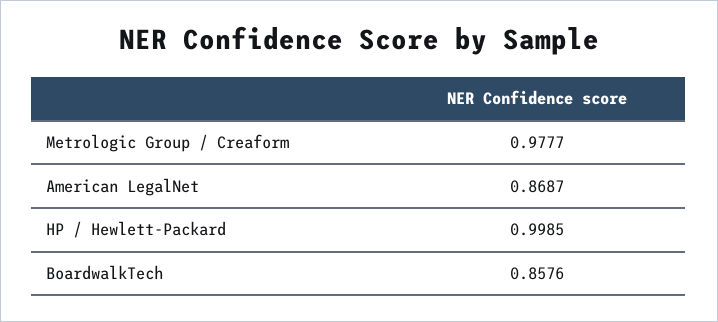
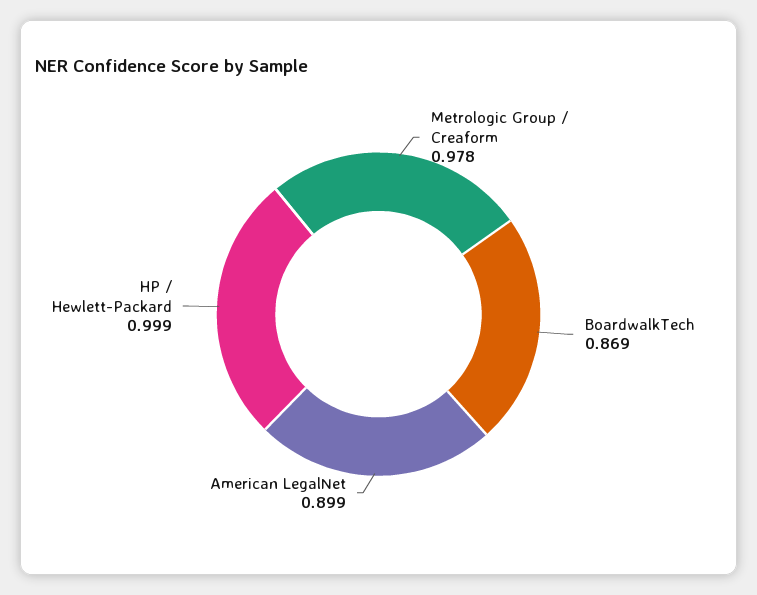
  {
    "Metrologic Group / Creaform": 0.9777,
-   "American LegalNet": 0.8687,
+   "American LegalNet": 0.899,
    "HP / Hewlett-Packard": 0.9985,
-   "BoardwalkTech": 0.8576
+   "BoardwalkTech": 0.869
  }

